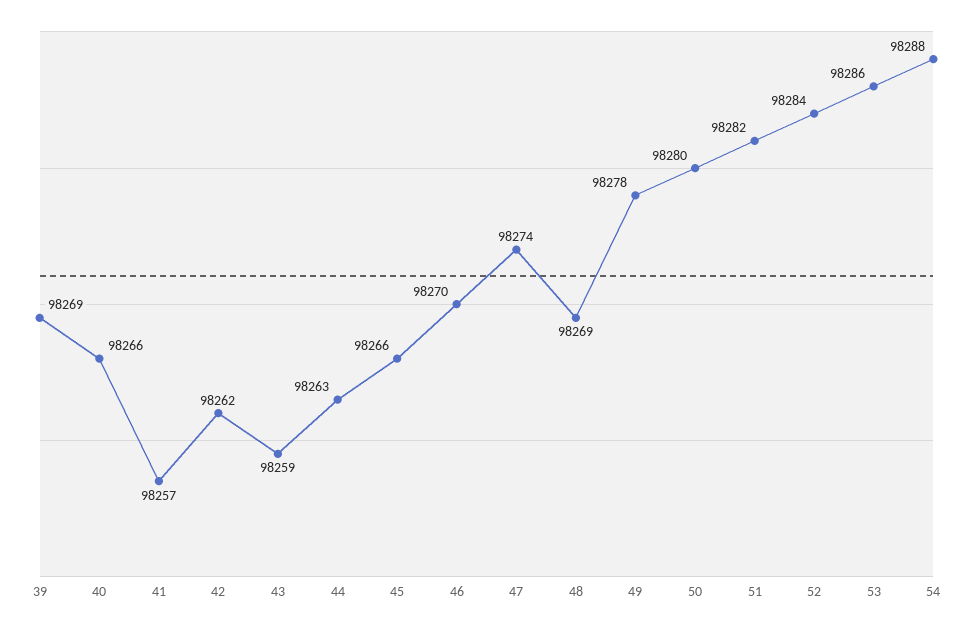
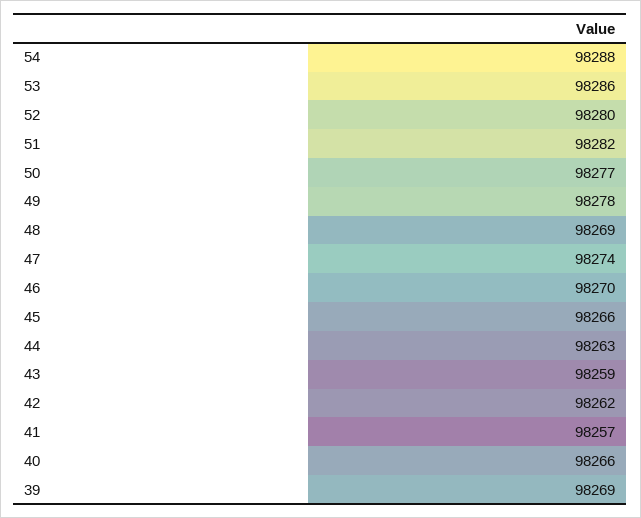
  {
    "39": 98269,
    "40": 98266,
    "41": 98257,
    "42": 98262,
    "43": 98259,
    "44": 98263,
    "45": 98266,
    "46": 98270,
    "47": 98274,
    "48": 98269,
    "49": 98278,
-   "50": 98280,
+   "50": 98277,
    "51": 98282,
-   "52": 98284,
+   "52": 98280,
    "53": 98286,
    "54": 98288
  }

